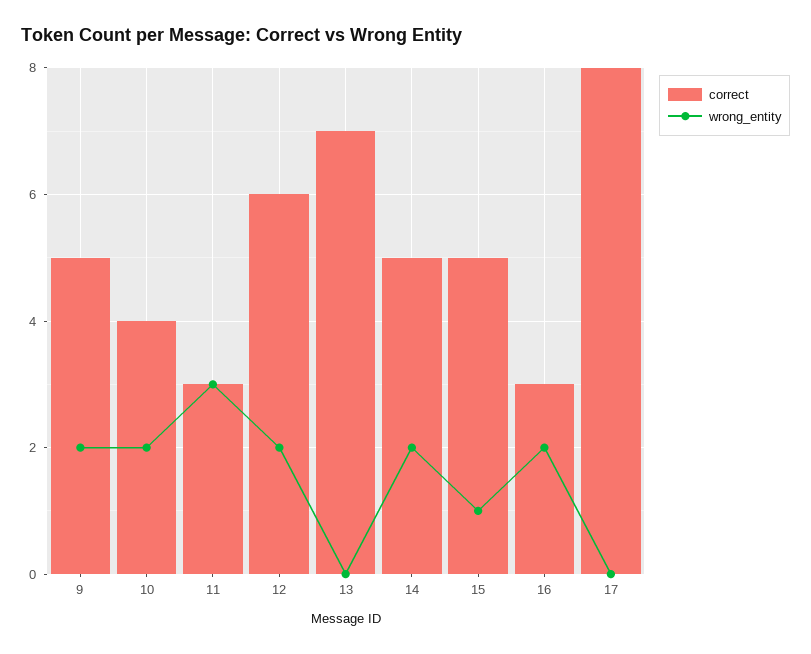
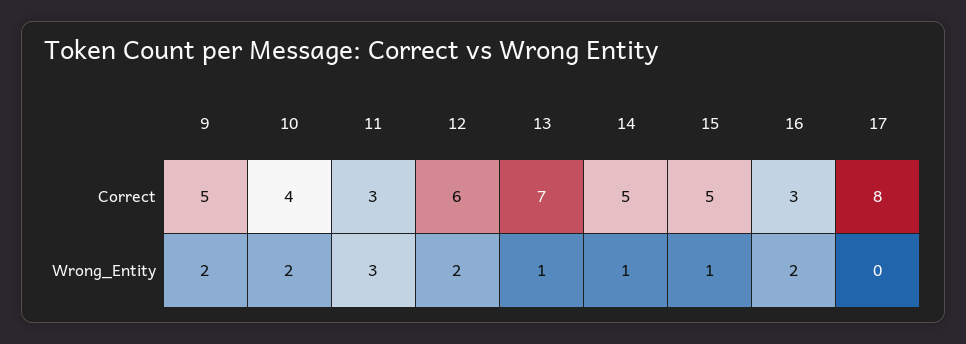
  {
    "correct": {
      "9": 5,
      "10": 4,
      "11": 3,
      "12": 6,
      "13": 7,
      "14": 5,
      "15": 5,
      "16": 3,
      "17": 8
    },
    "wrong_entity": {
      "9": 2,
      "10": 2,
      "11": 3,
      "12": 2,
-     "13": 0,
+     "13": 1,
-     "14": 2,
+     "14": 1,
      "15": 1,
      "16": 2,
      "17": 0
    }
  }

